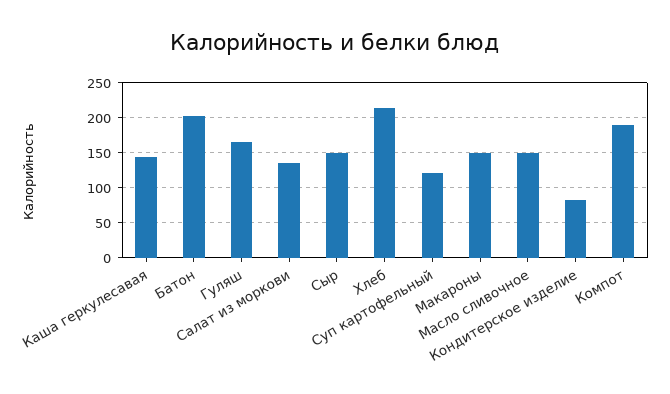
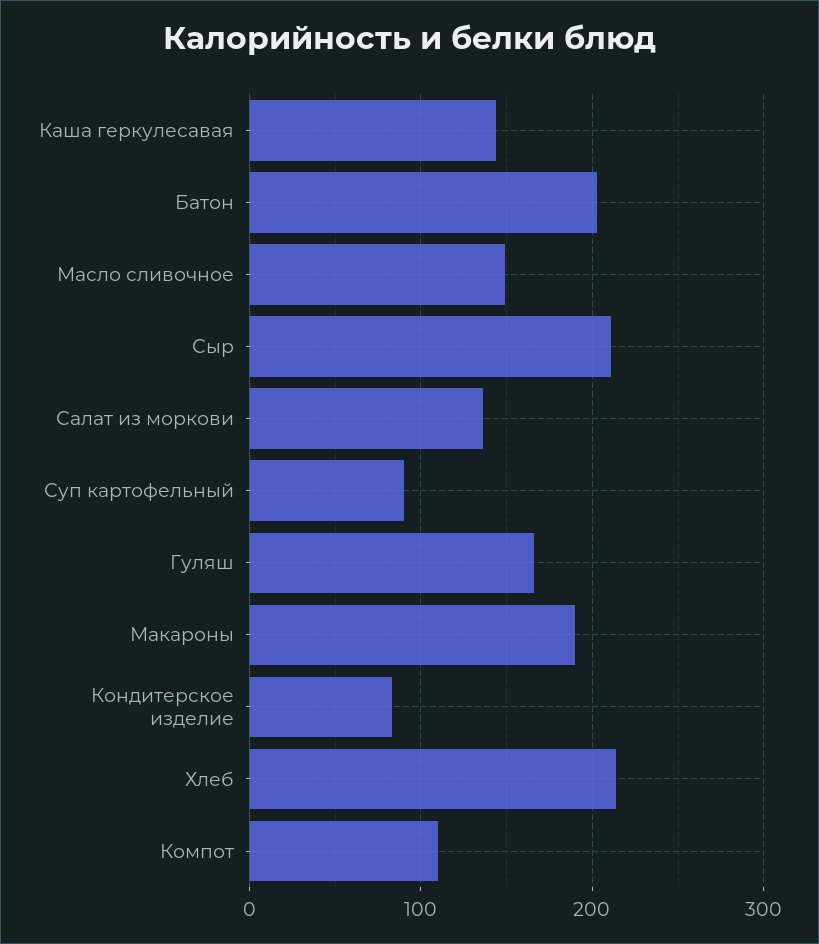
  {
    "Каша геркулесавая": 140,
    "Батон": 200,
    "Гуляш": 170,
    "Салат из моркови": 140,
-   "Сыр": 150,
+   "Сыр": 210,
    "Хлеб": 210,
-   "Суп картофельный": 120,
+   "Суп картофельный": 90,
-   "Макароны": 150,
+   "Макароны": 190,
    "Масло сливочное": 150,
    "Кондитерское изделие": 80,
-   "Компот": 190
+   "Компот": 110
  }

